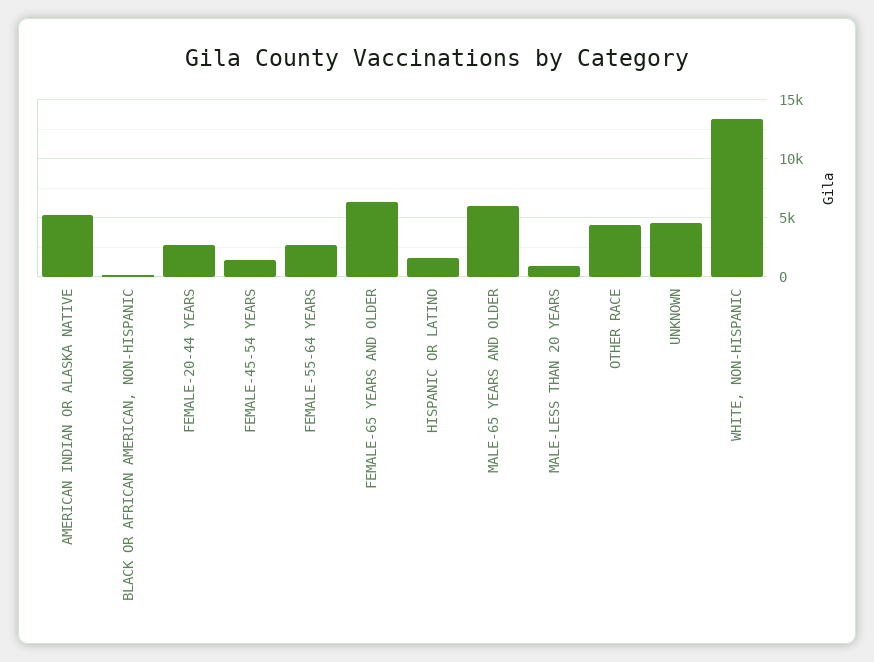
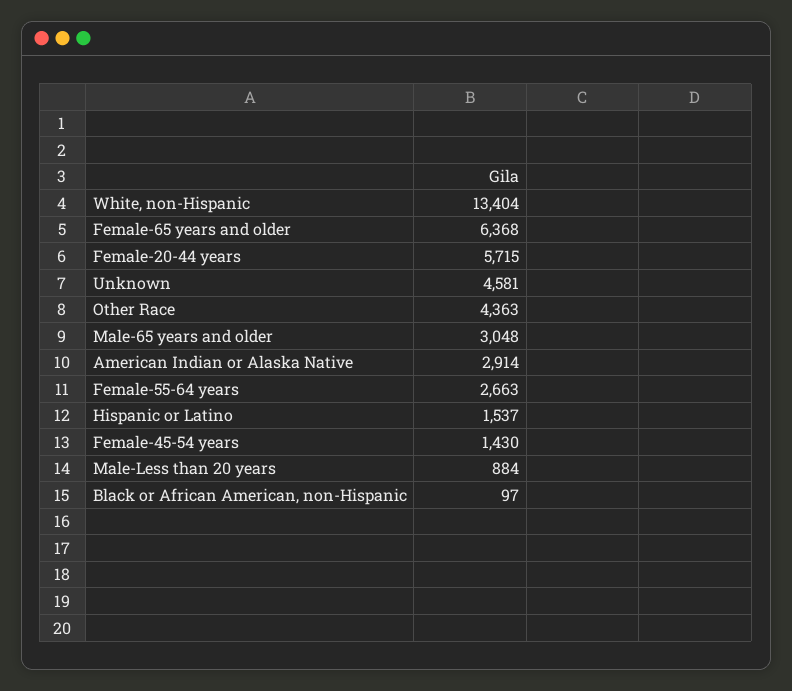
  {
-   "AMERICAN INDIAN OR ALASKA NATIVE": 5000,
+   "AMERICAN INDIAN OR ALASKA NATIVE": 2914,
    "BLACK OR AFRICAN AMERICAN, NON-HISPANIC": 97,
-   "FEMALE-20-44 YEARS": 3000,
+   "FEMALE-20-44 YEARS": 5715,
    "FEMALE-45-54 YEARS": 1430,
    "FEMALE-55-64 YEARS": 2663,
    "FEMALE-65 YEARS AND OLDER": 6368,
    "HISPANIC OR LATINO": 1537,
-   "MALE-65 YEARS AND OLDER": 6000,
+   "MALE-65 YEARS AND OLDER": 3048,
    "MALE-LESS THAN 20 YEARS": 884,
    "OTHER RACE": 4363,
    "UNKNOWN": 4581,
    "WHITE, NON-HISPANIC": 13404
  }

